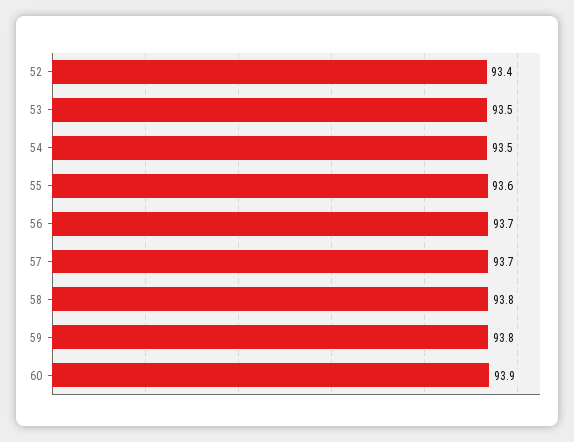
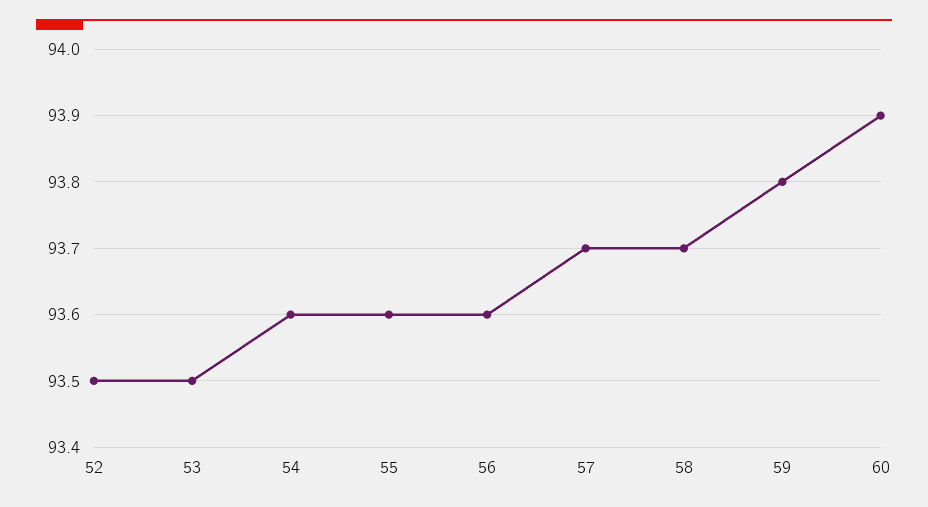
  {
-   "52": 93.4,
+   "52": 93.5,
    "53": 93.5,
-   "54": 93.5,
+   "54": 93.6,
    "55": 93.6,
-   "56": 93.7,
+   "56": 93.6,
    "57": 93.7,
-   "58": 93.8,
+   "58": 93.7,
    "59": 93.8,
    "60": 93.9
  }

